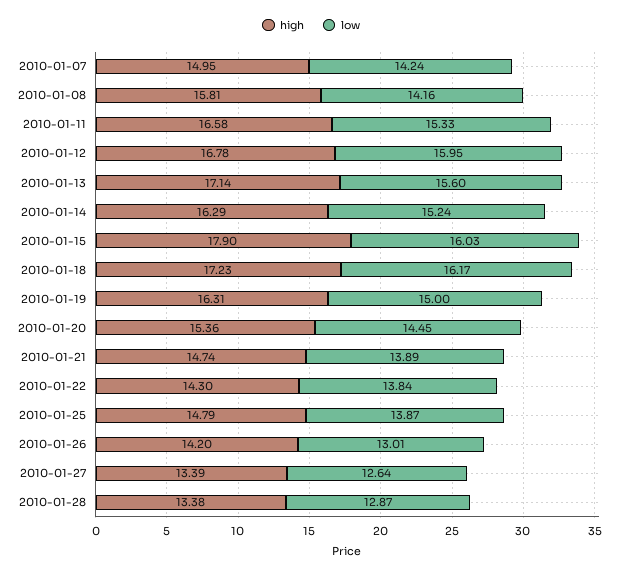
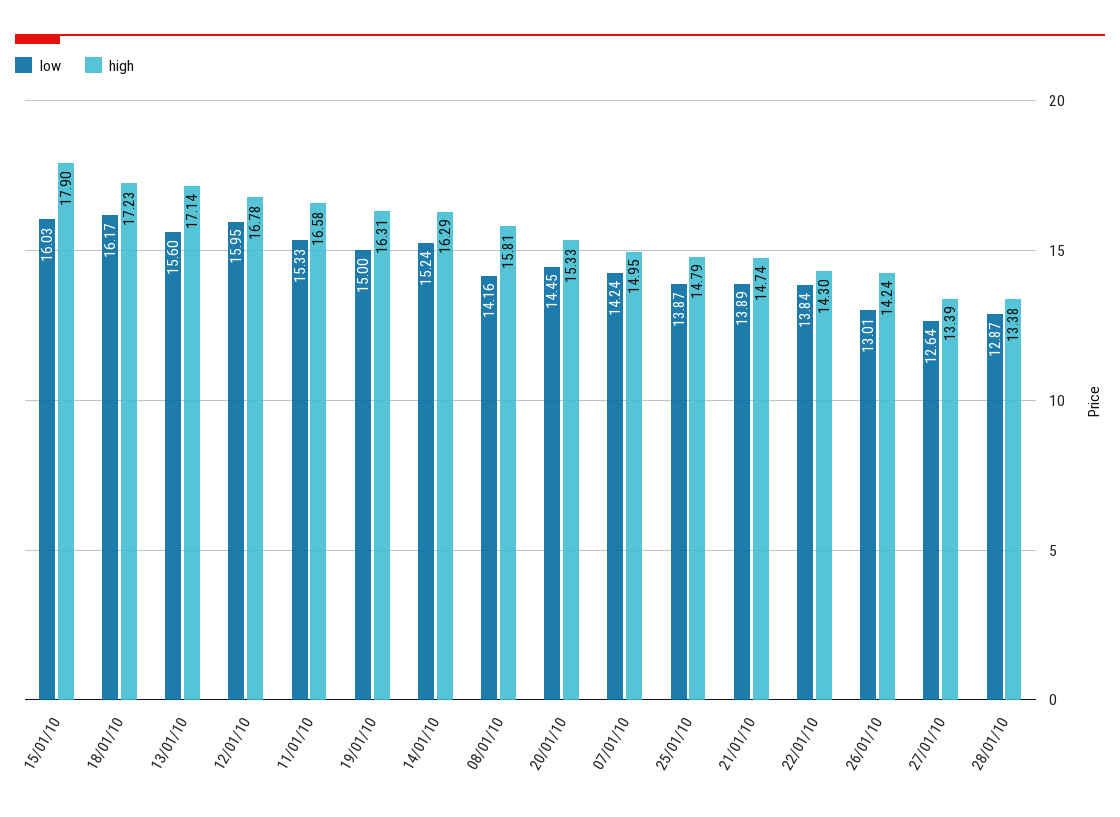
  {
    "high": {
      "2010-01-07": 14.95,
      "2010-01-08": 15.81,
      "2010-01-11": 16.58,
      "2010-01-12": 16.78,
      "2010-01-13": 17.14,
      "2010-01-14": 16.29,
      "2010-01-15": 17.9,
      "2010-01-18": 17.23,
      "2010-01-19": 16.31,
-     "2010-01-20": 15.36,
+     "2010-01-20": 15.33,
      "2010-01-21": 14.74,
      "2010-01-22": 14.3,
      "2010-01-25": 14.79,
-     "2010-01-26": 14.2,
+     "2010-01-26": 14.24,
      "2010-01-27": 13.39,
      "2010-01-28": 13.38
    },
    "low": {
      "2010-01-07": 14.24,
      "2010-01-08": 14.16,
      "2010-01-11": 15.33,
      "2010-01-12": 15.95,
      "2010-01-13": 15.6,
      "2010-01-14": 15.24,
      "2010-01-15": 16.03,
      "2010-01-18": 16.17,
      "2010-01-19": 15,
      "2010-01-20": 14.45,
      "2010-01-21": 13.89,
      "2010-01-22": 13.84,
      "2010-01-25": 13.87,
      "2010-01-26": 13.01,
      "2010-01-27": 12.64,
      "2010-01-28": 12.87
    }
  }

